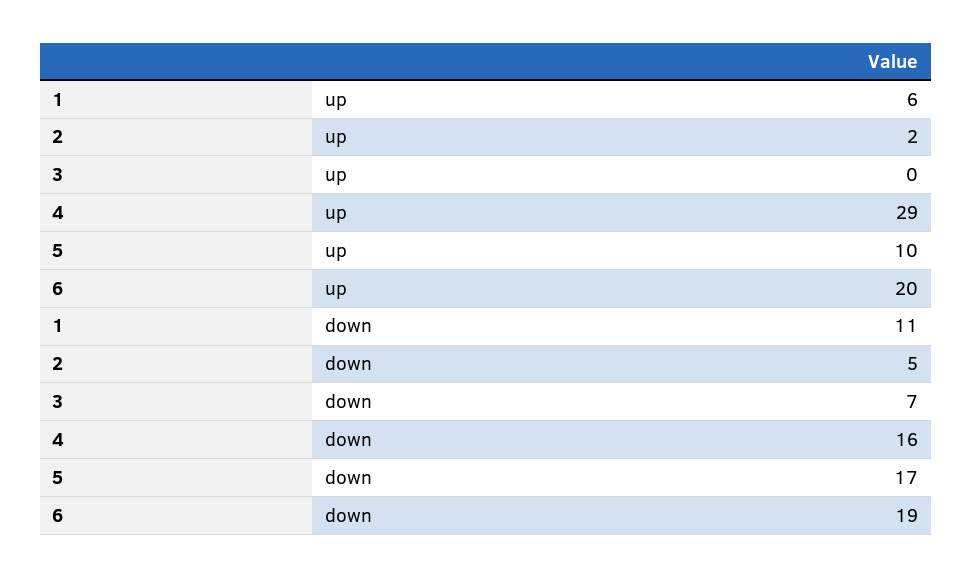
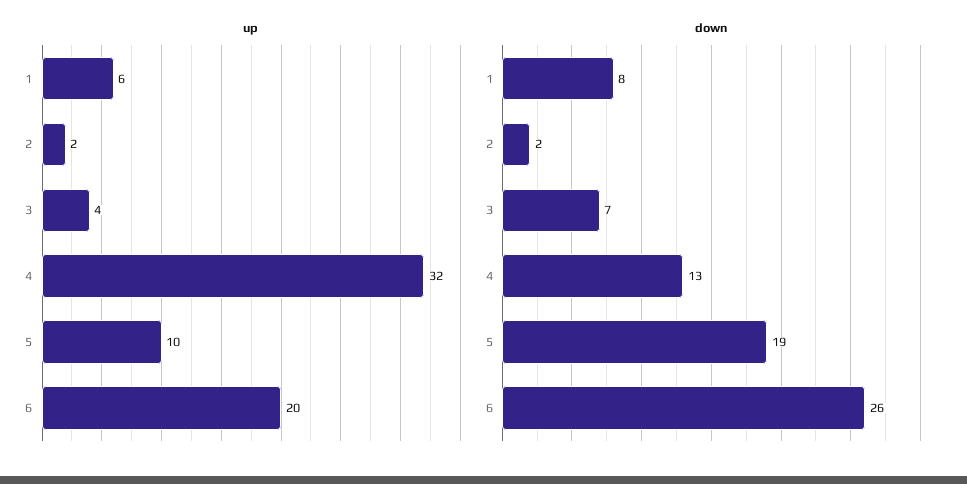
  {
    "up": {
      "1": 6,
      "2": 2,
-     "3": 0,
+     "3": 4,
-     "4": 29,
+     "4": 32,
      "5": 10,
      "6": 20
    },
    "down": {
-     "1": 11,
+     "1": 8,
-     "2": 5,
+     "2": 2,
      "3": 7,
-     "4": 16,
+     "4": 13,
-     "5": 17,
+     "5": 19,
-     "6": 19
+     "6": 26
    }
  }

